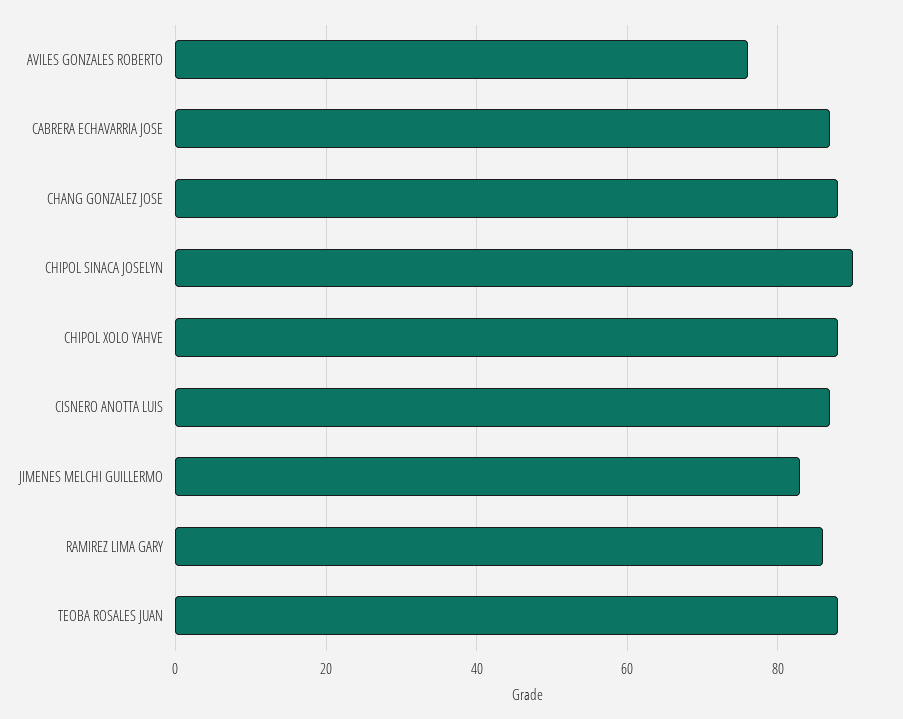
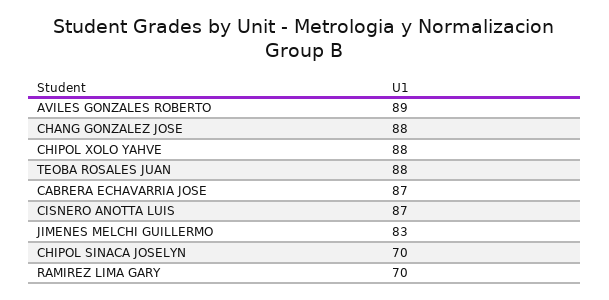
  {
-   "AVILES GONZALES ROBERTO": 75,
+   "AVILES GONZALES ROBERTO": 89,
    "CABRERA ECHAVARRIA JOSE": 87,
    "CHANG GONZALEZ JOSE": 88,
-   "CHIPOL SINACA JOSELYN": 90,
+   "CHIPOL SINACA JOSELYN": 70,
    "CHIPOL XOLO YAHVE": 88,
    "CISNERO ANOTTA LUIS": 87,
    "JIMENES MELCHI GUILLERMO": 83,
-   "RAMIREZ LIMA GARY": 85,
+   "RAMIREZ LIMA GARY": 70,
    "TEOBA ROSALES JUAN": 88
  }

